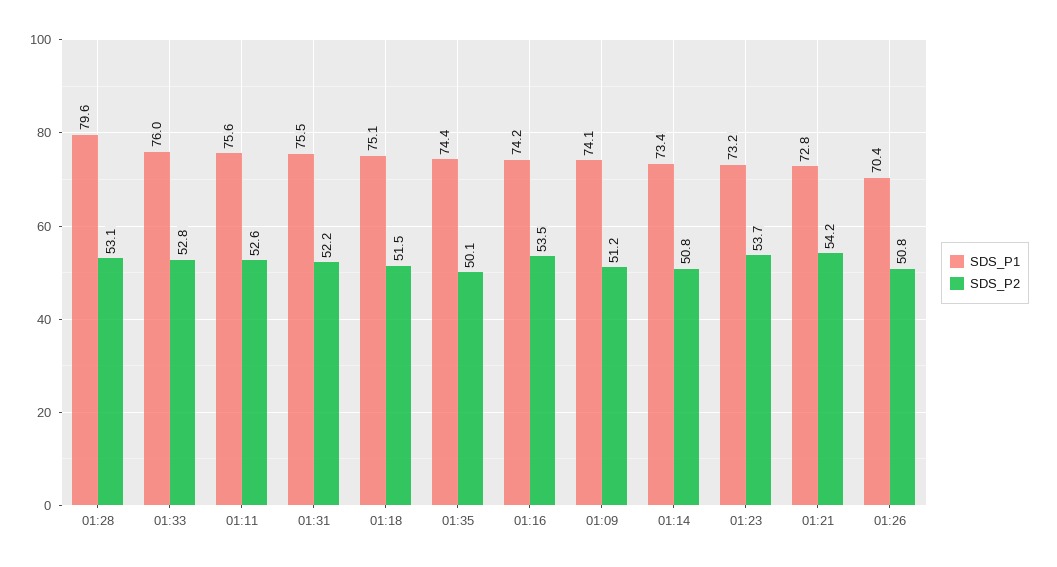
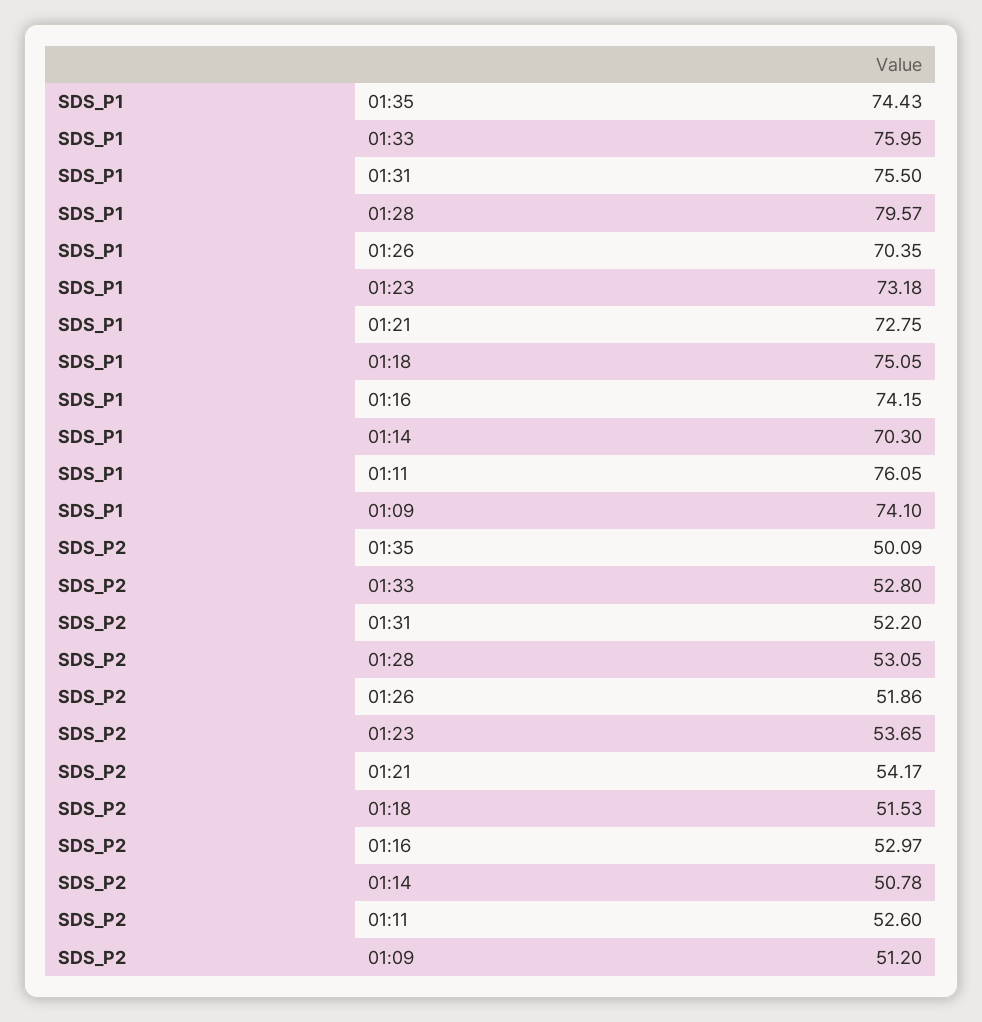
  {
    "SDS_P1": {
      "01:28": 79.57,
      "01:33": 75.95,
-     "01:11": 75.6,
+     "01:11": 76.05,
      "01:31": 75.5,
      "01:18": 75.05,
      "01:35": 74.43,
      "01:16": 74.15,
      "01:09": 74.1,
-     "01:14": 73.4,
+     "01:14": 70.3,
      "01:23": 73.18,
      "01:21": 72.75,
      "01:26": 70.35
    },
    "SDS_P2": {
      "01:28": 53.05,
      "01:33": 52.8,
      "01:11": 52.6,
      "01:31": 52.2,
      "01:18": 51.53,
      "01:35": 50.09,
-     "01:16": 53.5,
+     "01:16": 52.97,
      "01:09": 51.2,
      "01:14": 50.78,
      "01:23": 53.65,
      "01:21": 54.17,
-     "01:26": 50.8
+     "01:26": 51.86
    }
  }

